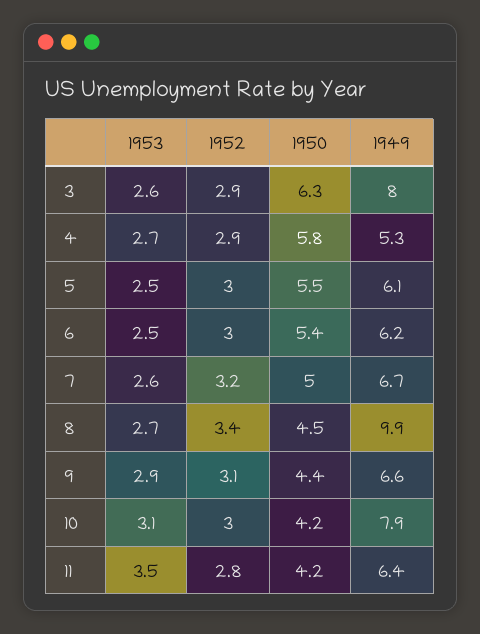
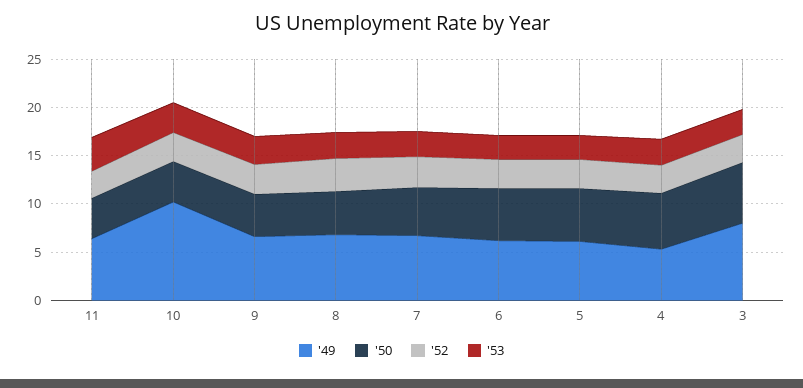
  {
    "1953": {
      "3": 2.6,
      "4": 2.7,
      "5": 2.5,
      "6": 2.5,
      "7": 2.6,
      "8": 2.7,
      "9": 2.9,
      "10": 3.1,
      "11": 3.5
    },
    "1952": {
      "3": 2.9,
      "4": 2.9,
      "5": 3,
      "6": 3,
      "7": 3.2,
      "8": 3.4,
      "9": 3.1,
      "10": 3,
      "11": 2.8
    },
    "1950": {
      "3": 6.3,
      "4": 5.8,
      "5": 5.5,
      "6": 5.4,
      "7": 5,
      "8": 4.5,
      "9": 4.4,
      "10": 4.2,
      "11": 4.2
    },
    "1949": {
      "3": 8,
      "4": 5.3,
      "5": 6.1,
      "6": 6.2,
      "7": 6.7,
-     "8": 9.9,
+     "8": 7,
      "9": 6.6,
-     "10": 7.9,
+     "10": 10,
      "11": 6.4
    }
  }

